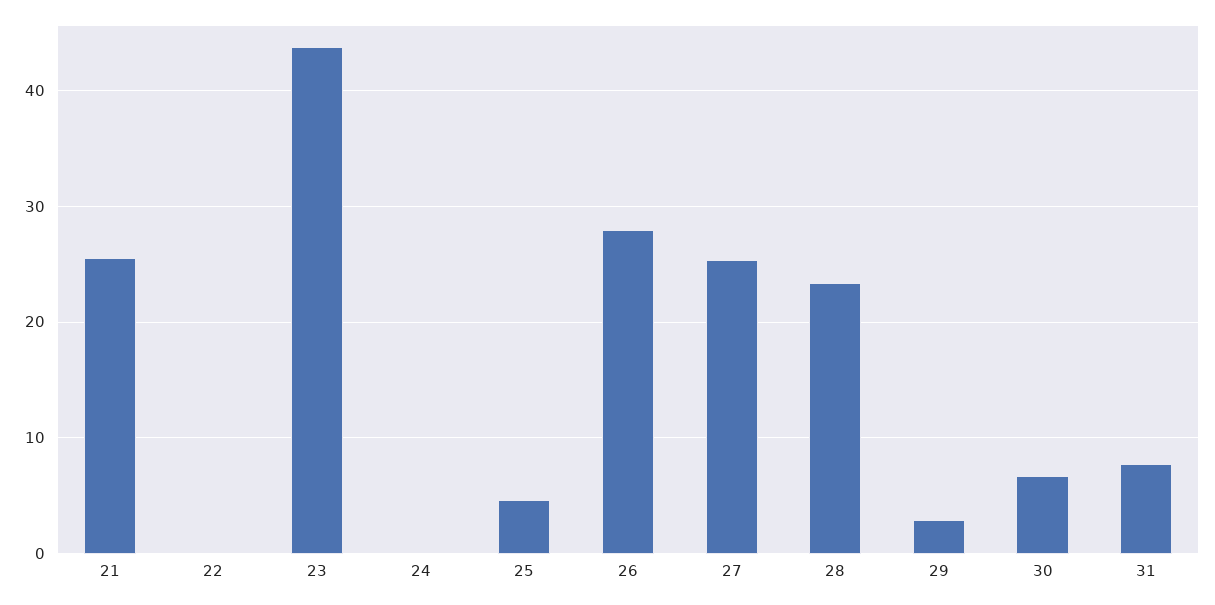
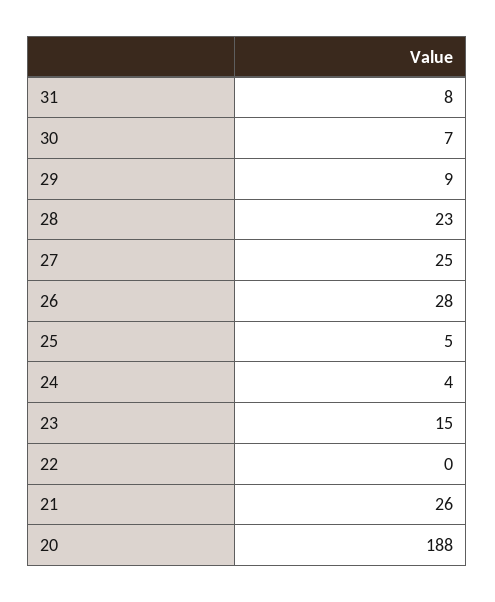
  {
    "21": 26,
    "22": 0,
-   "23": 44,
+   "23": 15,
-   "24": 0,
+   "24": 4,
    "25": 5,
    "26": 28,
    "27": 25,
    "28": 23,
-   "29": 3,
+   "29": 9,
    "30": 7,
-   "31": 8
+   "31": 8,
+   "20": 188
  }

